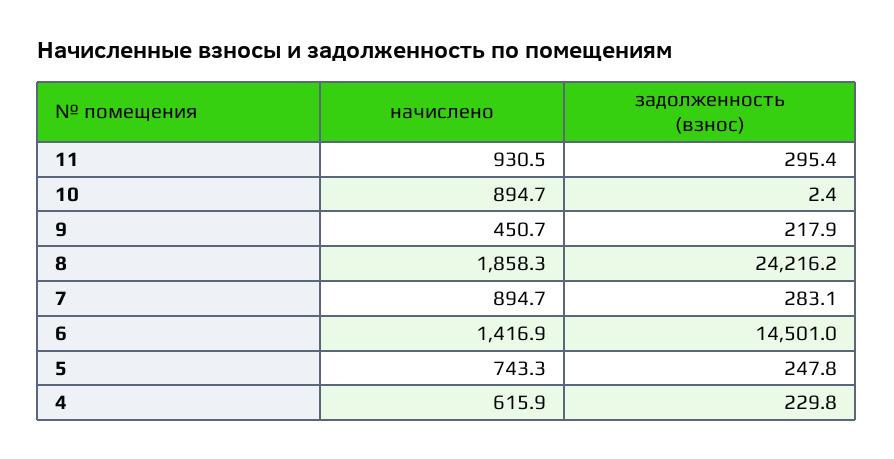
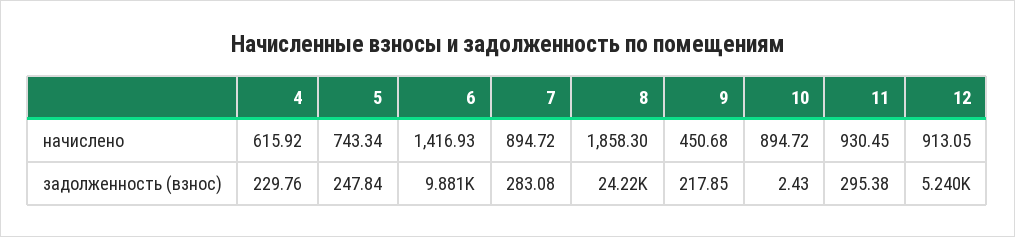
  {
    "начислено": {
      "11": 930.45,
      "10": 894.72,
      "9": 450.68,
      "8": 1858.3,
      "7": 894.72,
      "6": 1416.93,
      "5": 743.34,
-     "4": 615.92
+     "4": 615.92,
+     "12": 913.05
    },
    "задолженность (взнос)": {
      "11": 295.38,
      "10": 2.43,
      "9": 217.85,
      "8": 24216.2,
      "7": 283.08,
-     "6": 14501,
+     "6": 9881,
      "5": 247.84,
-     "4": 229.76
+     "4": 229.76,
+     "12": 5240
    }
  }

